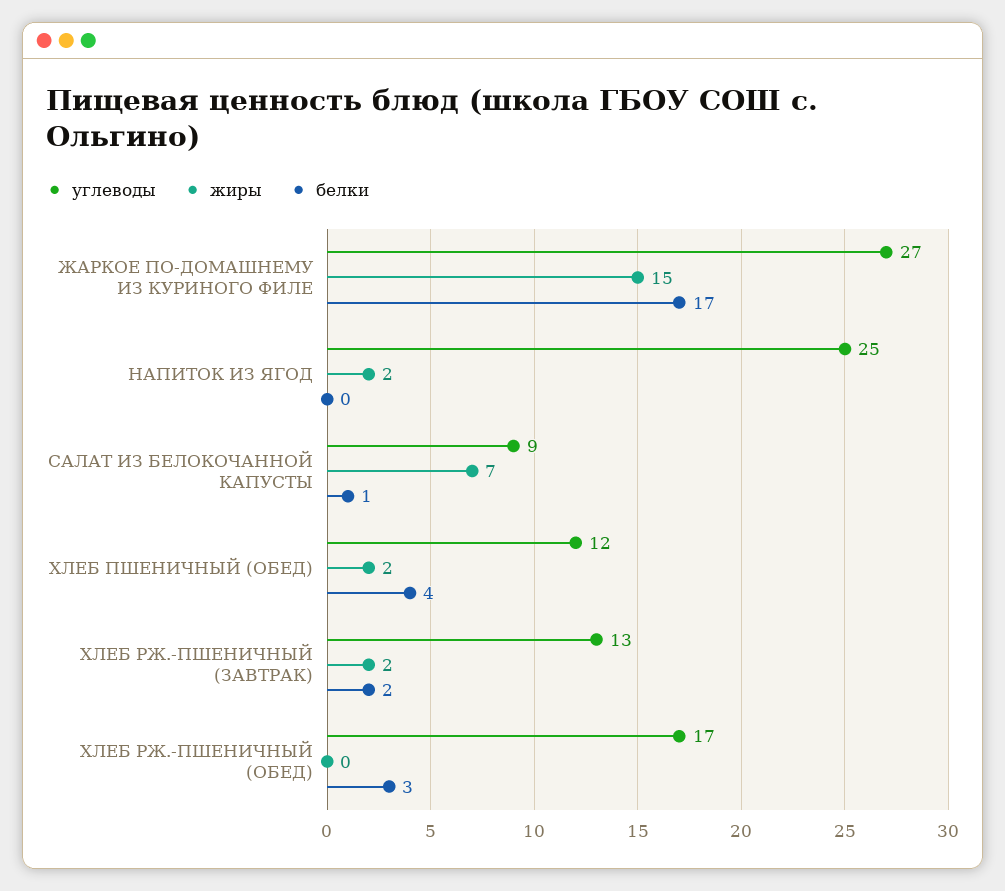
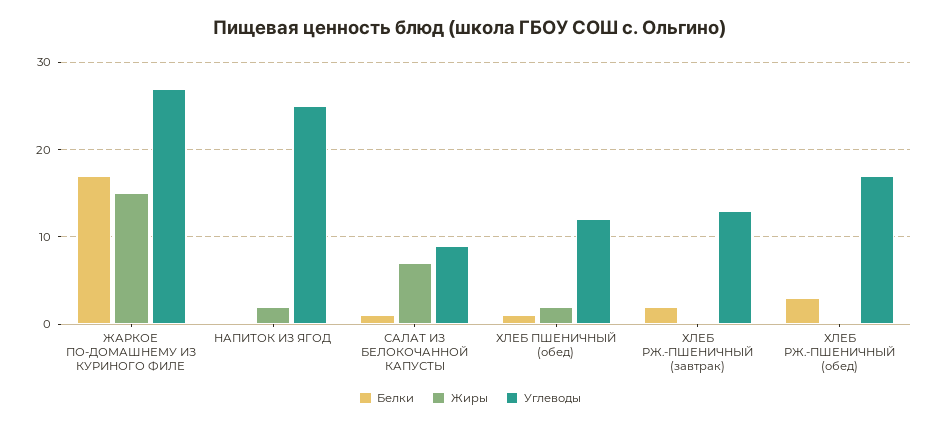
  {
    "углеводы": {
      "ЖАРКОЕ ПО-ДОМАШНЕМУ ИЗ КУРИНОГО ФИЛЕ": 27,
      "НАПИТОК ИЗ ЯГОД": 25,
      "САЛАТ ИЗ БЕЛОКОЧАННОЙ КАПУСТЫ": 9,
      "ХЛЕБ ПШЕНИЧНЫЙ (ОБЕД)": 12,
      "ХЛЕБ РЖ.-ПШЕНИЧНЫЙ (ЗАВТРАК)": 13,
      "ХЛЕБ РЖ.-ПШЕНИЧНЫЙ (ОБЕД)": 17
    },
    "жиры": {
      "ЖАРКОЕ ПО-ДОМАШНЕМУ ИЗ КУРИНОГО ФИЛЕ": 15,
      "НАПИТОК ИЗ ЯГОД": 2,
      "САЛАТ ИЗ БЕЛОКОЧАННОЙ КАПУСТЫ": 7,
      "ХЛЕБ ПШЕНИЧНЫЙ (ОБЕД)": 2,
-     "ХЛЕБ РЖ.-ПШЕНИЧНЫЙ (ЗАВТРАК)": 2,
+     "ХЛЕБ РЖ.-ПШЕНИЧНЫЙ (ЗАВТРАК)": 0,
      "ХЛЕБ РЖ.-ПШЕНИЧНЫЙ (ОБЕД)": 0
    },
    "белки": {
      "ЖАРКОЕ ПО-ДОМАШНЕМУ ИЗ КУРИНОГО ФИЛЕ": 17,
      "НАПИТОК ИЗ ЯГОД": 0,
      "САЛАТ ИЗ БЕЛОКОЧАННОЙ КАПУСТЫ": 1,
-     "ХЛЕБ ПШЕНИЧНЫЙ (ОБЕД)": 4,
+     "ХЛЕБ ПШЕНИЧНЫЙ (ОБЕД)": 1,
      "ХЛЕБ РЖ.-ПШЕНИЧНЫЙ (ЗАВТРАК)": 2,
      "ХЛЕБ РЖ.-ПШЕНИЧНЫЙ (ОБЕД)": 3
    }
  }

